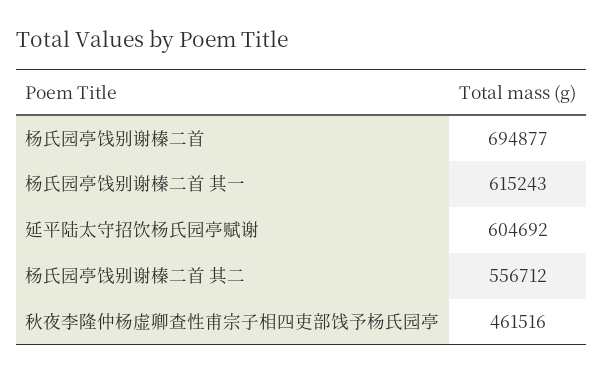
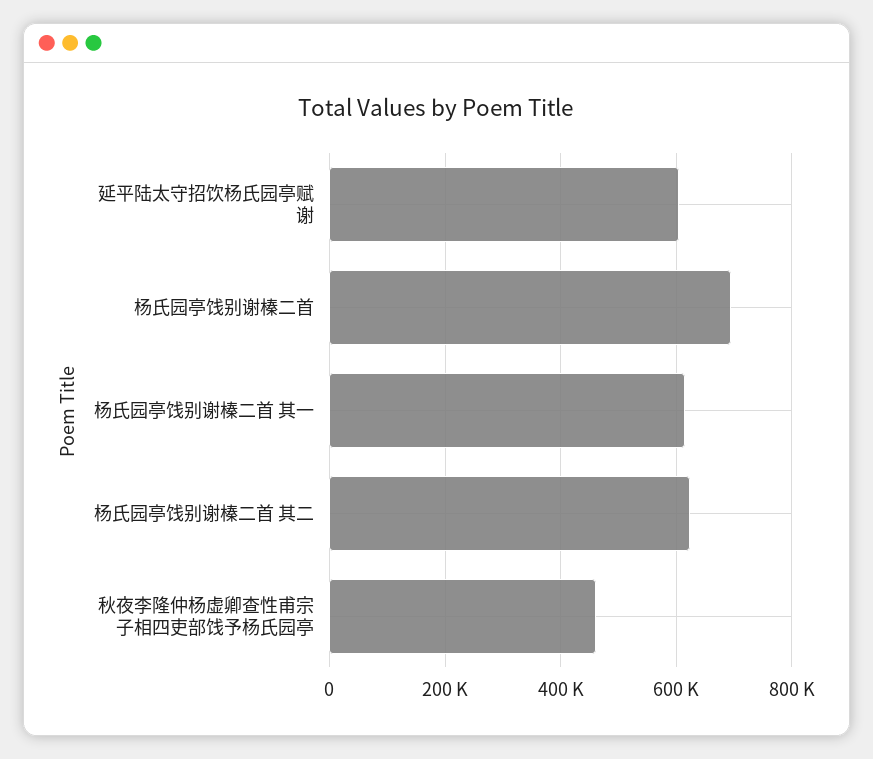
  {
    "杨氏园亭饯别谢榛二首": 694877,
    "杨氏园亭饯别谢榛二首 其一": 615243,
    "延平陆太守招饮杨氏园亭赋谢": 604692,
-   "杨氏园亭饯别谢榛二首 其二": 556712,
+   "杨氏园亭饯别谢榛二首 其二": 620000,
    "秋夜李隆仲杨虚卿查性甫宗子相四吏部饯予杨氏园亭": 461516
  }

